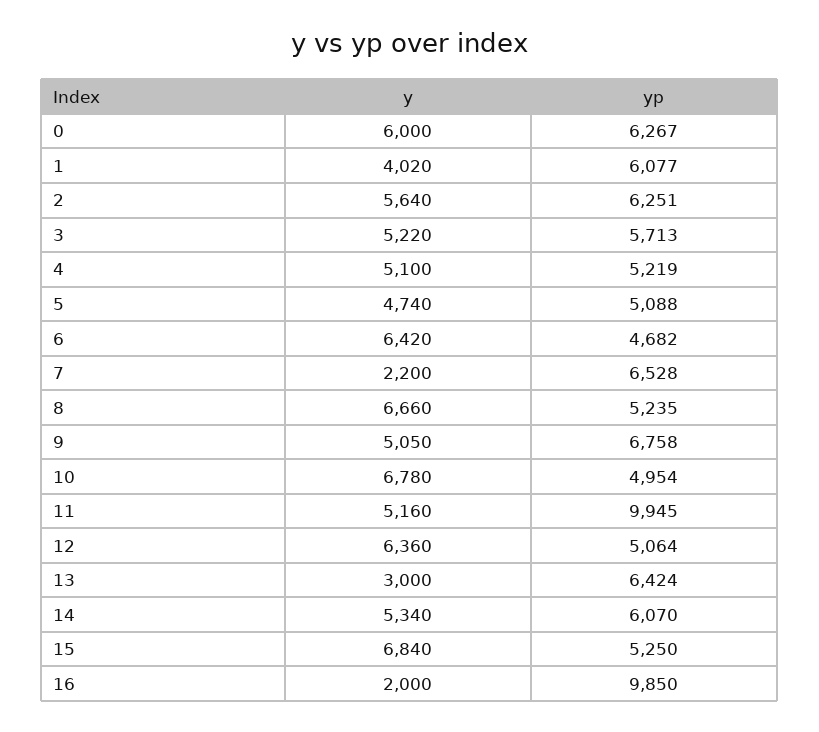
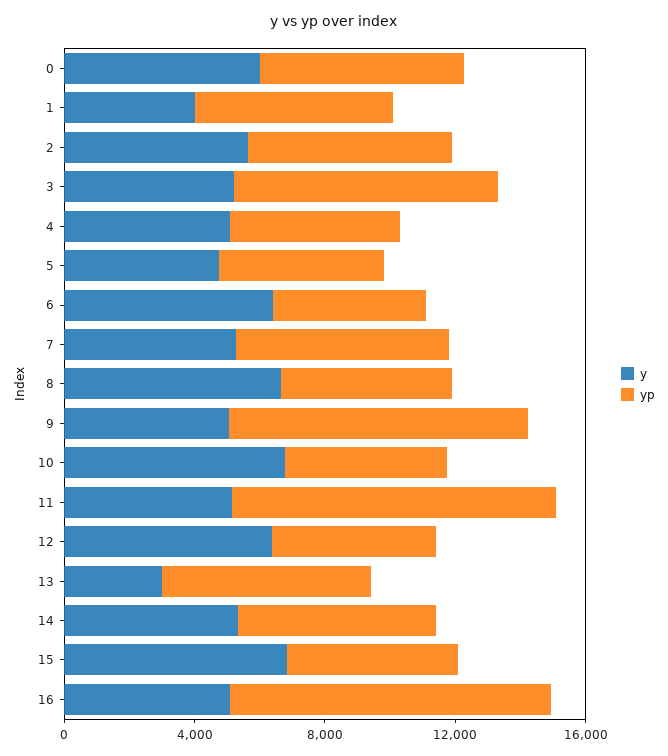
  {
    "y": {
      "0": 6000,
      "1": 4020,
      "2": 5640,
      "3": 5220,
      "4": 5100,
      "5": 4740,
      "6": 6420,
-     "7": 2200,
+     "7": 5000,
      "8": 6660,
      "9": 5050,
      "10": 6780,
      "11": 5160,
      "12": 6360,
      "13": 3000,
      "14": 5340,
      "15": 6840,
-     "16": 2000
+     "16": 5000
    },
    "yp": {
      "0": 6267,
      "1": 6077,
      "2": 6251,
-     "3": 5713,
+     "3": 8000,
      "4": 5219,
      "5": 5088,
      "6": 4682,
      "7": 6528,
      "8": 5235,
-     "9": 6758,
+     "9": 9000,
      "10": 4954,
      "11": 9945,
      "12": 5064,
      "13": 6424,
      "14": 6070,
      "15": 5250,
      "16": 9850
    }
  }

